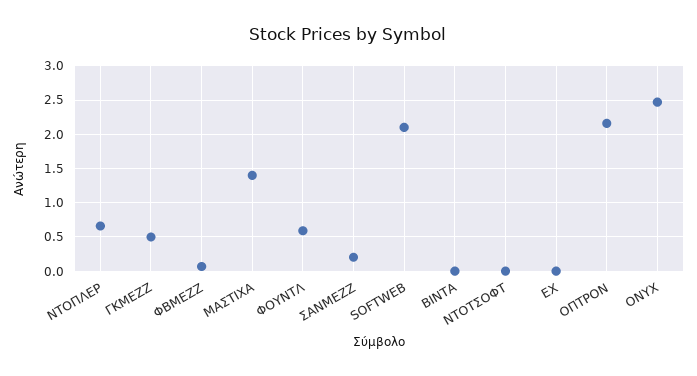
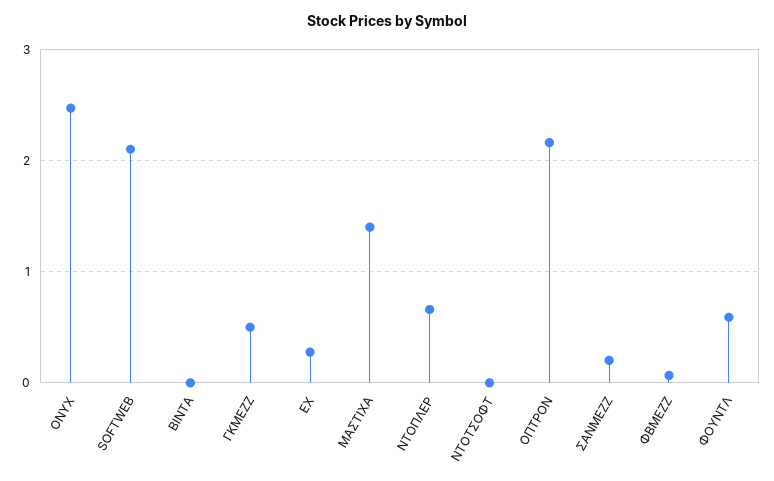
  {
    "ΝΤΟΠΛΕΡ": 0.7,
    "ΓΚΜΕΖΖ": 0.5,
    "ΦΒΜΕΖΖ": 0.1,
    "ΜΑΣΤΙΧΑ": 1.4,
    "ΦΟΥΝΤΛ": 0.6,
    "ΣΑΝΜΕΖΖ": 0.2,
    "SOFTWEB": 2.1,
    "ΒΙΝΤΑ": 0,
    "ΝΤΟΤΣΟΦΤ": 0,
-   "ΕΧ": 0,
+   "ΕΧ": 0.3,
    "ΟΠΤΡΟΝ": 2.2,
    "ONYX": 2.5
  }

